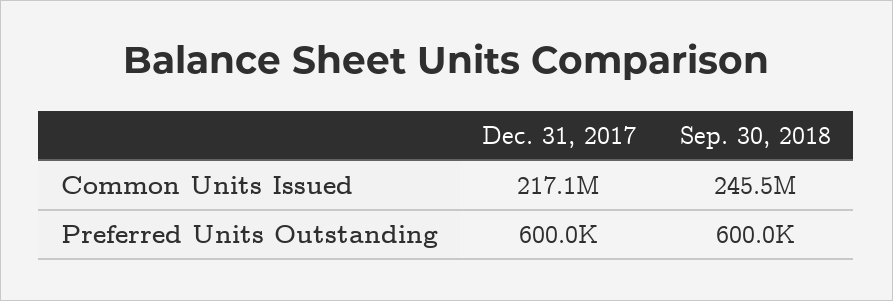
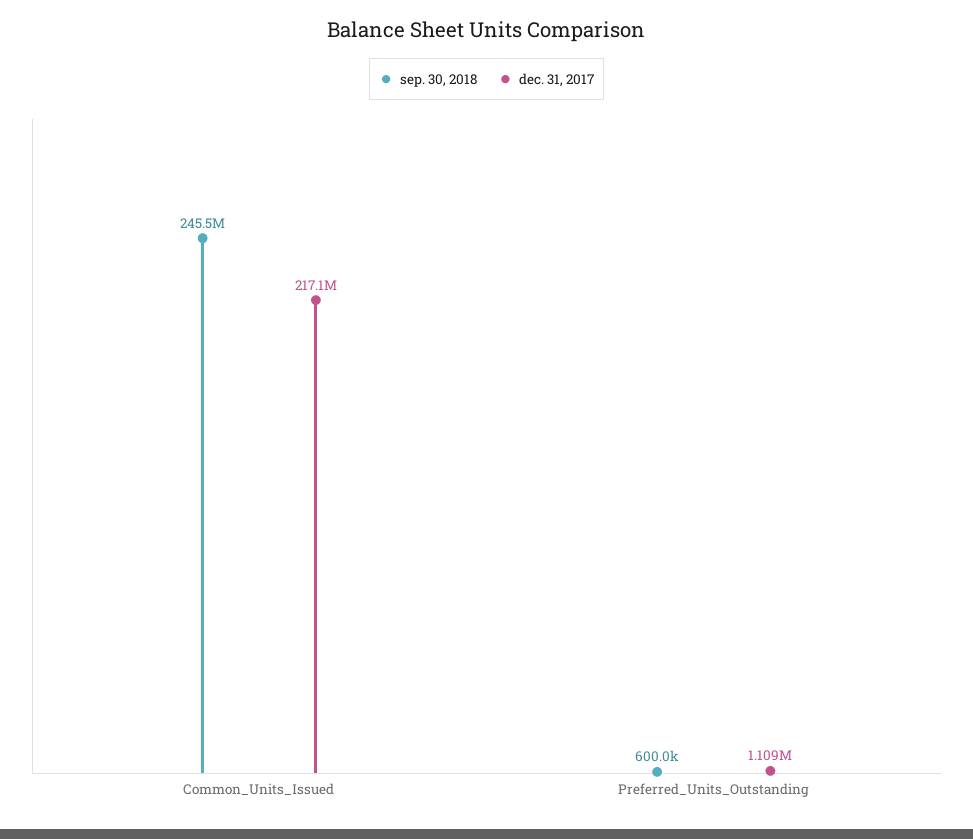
  {
    "Dec. 31, 2017": {
      "Common Units Issued": 217100000,
-     "Preferred Units Outstanding": 600000
+     "Preferred Units Outstanding": 1109000
    },
    "Sep. 30, 2018": {
      "Common Units Issued": 245500000,
      "Preferred Units Outstanding": 600000
    }
  }

